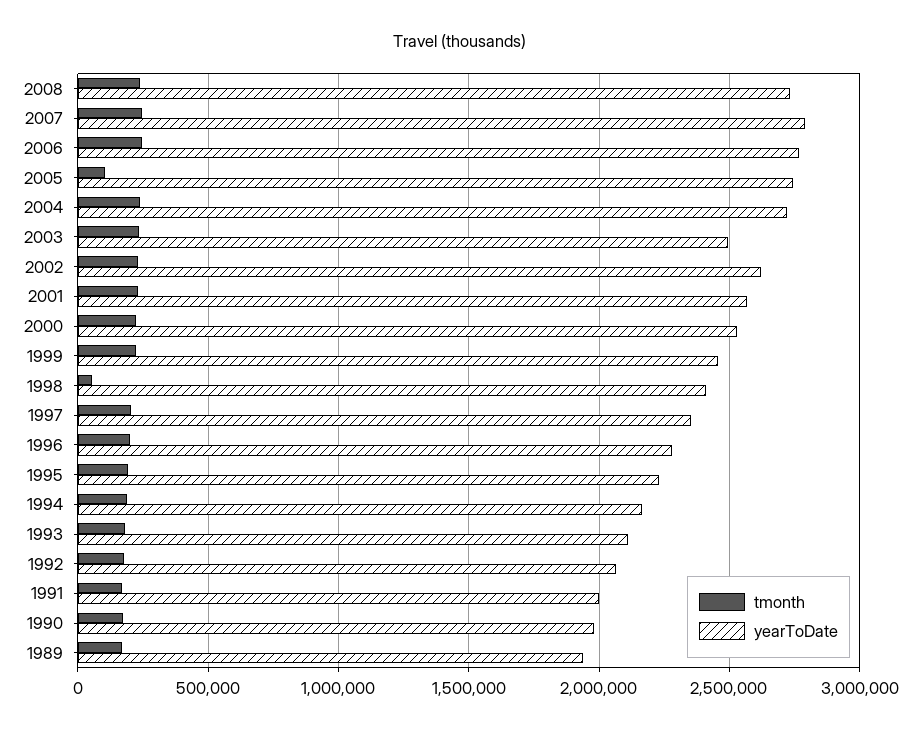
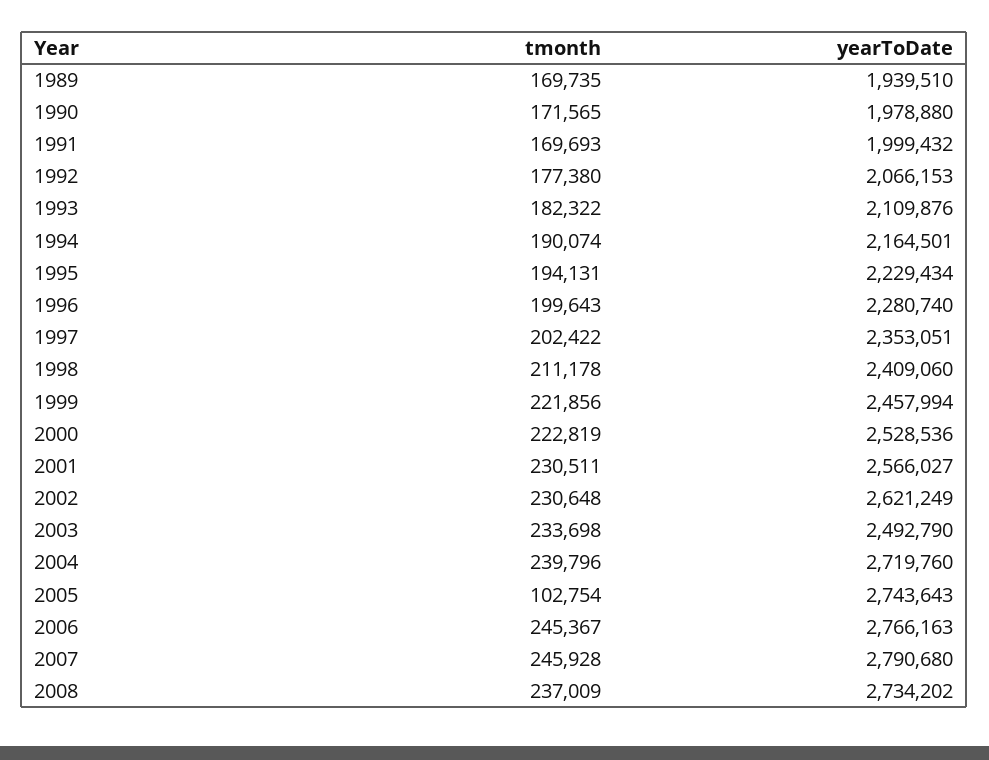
  {
    "tmonth": {
      "2008": 237009,
      "2007": 245928,
      "2006": 245367,
      "2005": 102754,
      "2004": 239796,
      "2003": 233698,
      "2002": 230648,
      "2001": 230511,
      "2000": 222819,
      "1999": 221856,
-     "1998": 50000,
+     "1998": 211178,
      "1997": 202422,
      "1996": 199643,
      "1995": 194131,
      "1994": 190074,
      "1993": 182322,
      "1992": 177380,
      "1991": 169693,
      "1990": 171565,
      "1989": 169735
    },
    "yearToDate": {
      "2008": 2734202,
      "2007": 2790680,
      "2006": 2766163,
      "2005": 2743643,
      "2004": 2719760,
      "2003": 2492790,
      "2002": 2621249,
      "2001": 2566027,
      "2000": 2528536,
      "1999": 2457994,
      "1998": 2409060,
      "1997": 2353051,
      "1996": 2280740,
      "1995": 2229434,
      "1994": 2164501,
      "1993": 2109876,
      "1992": 2066153,
      "1991": 1999432,
      "1990": 1978880,
      "1989": 1939510
    }
  }

